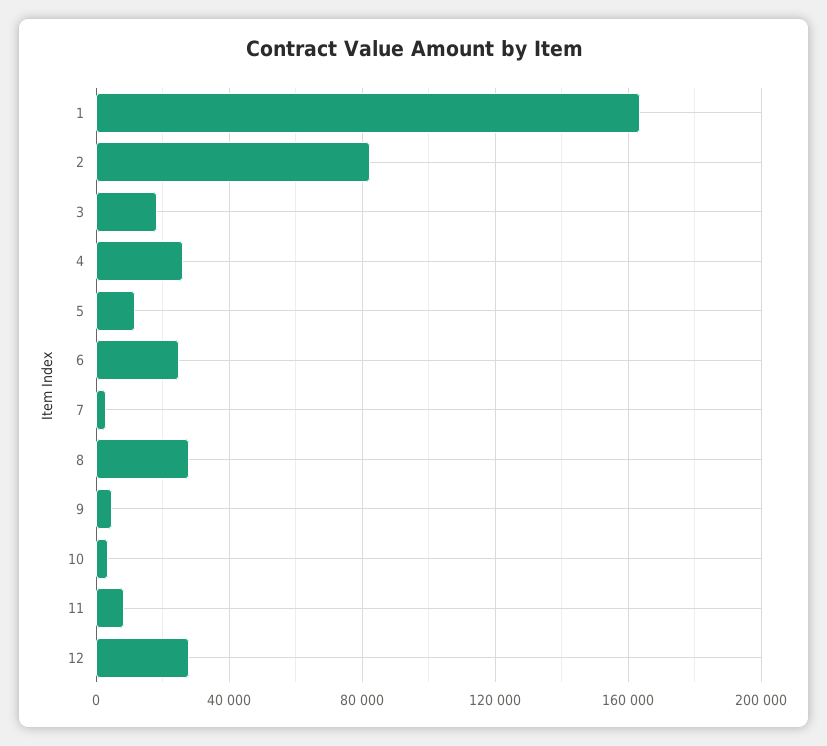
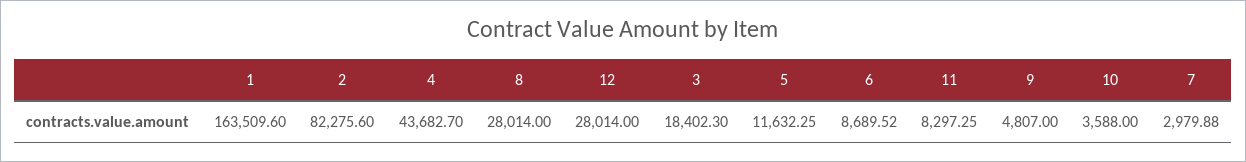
  {
    "1": 163509.6,
    "2": 82275.6,
    "3": 18402.3,
-   "4": 25000,
+   "4": 43682.7,
    "5": 11632.25,
-   "6": 25000,
+   "6": 8689.52,
    "7": 2979.88,
    "8": 28014,
    "9": 4807,
    "10": 3588,
    "11": 8297.25,
    "12": 28014
  }

